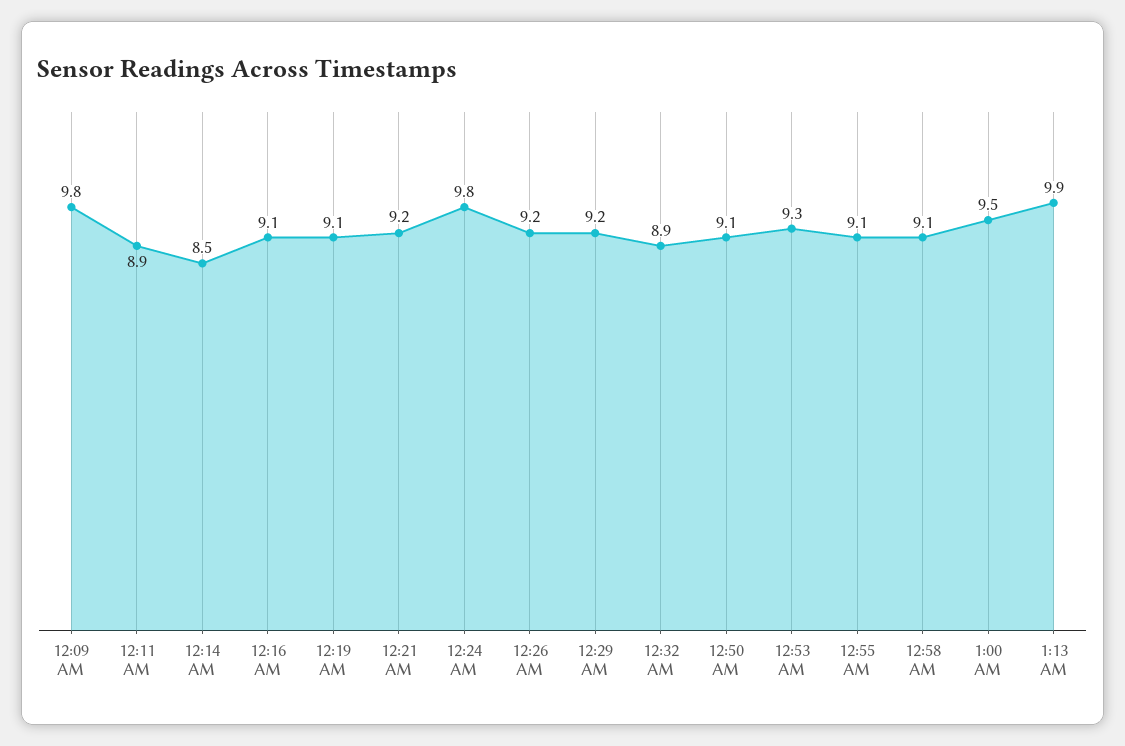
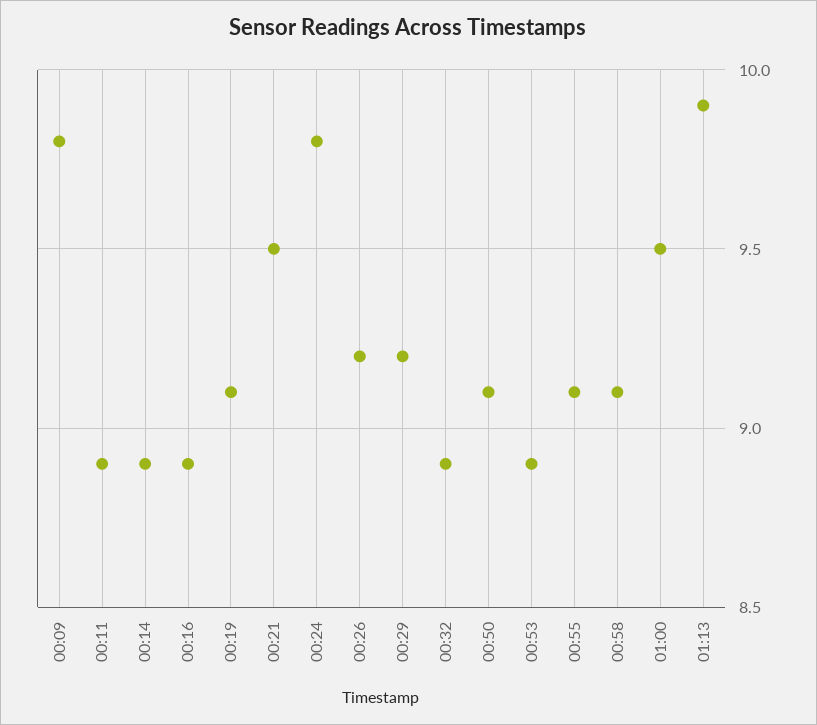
  {
    "12:09 AM": 9.8,
    "12:11 AM": 8.9,
-   "12:14 AM": 8.5,
+   "12:14 AM": 8.9,
-   "12:16 AM": 9.1,
+   "12:16 AM": 8.9,
    "12:19 AM": 9.1,
-   "12:21 AM": 9.2,
+   "12:21 AM": 9.5,
    "12:24 AM": 9.8,
    "12:26 AM": 9.2,
    "12:29 AM": 9.2,
    "12:32 AM": 8.9,
    "12:50 AM": 9.1,
-   "12:53 AM": 9.3,
+   "12:53 AM": 8.9,
    "12:55 AM": 9.1,
    "12:58 AM": 9.1,
    "1:00 AM": 9.5,
    "1:13 AM": 9.9
  }

